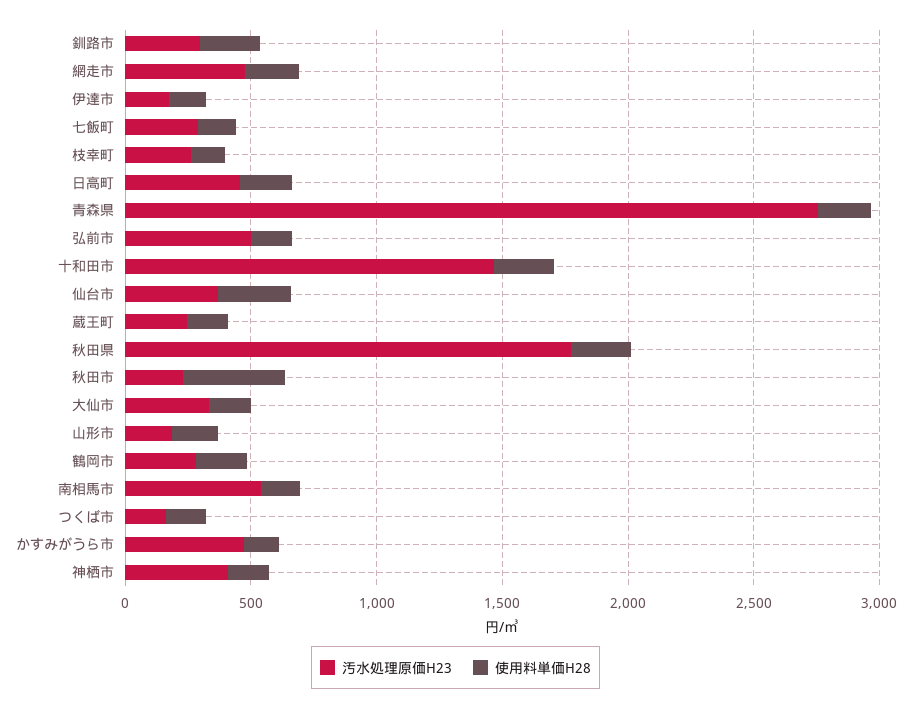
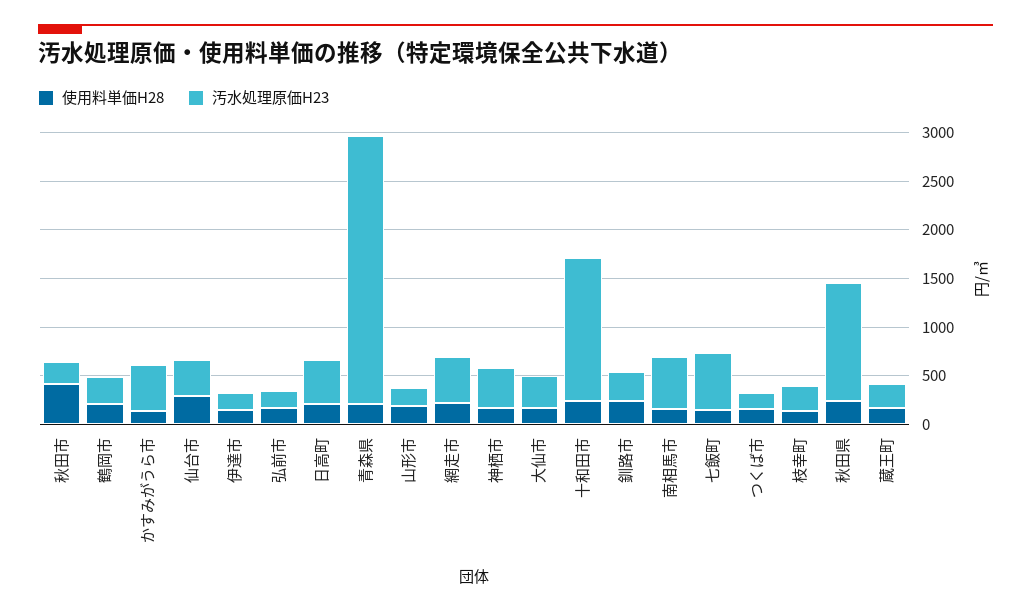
  {
    "汚水処理原価H23": {
      "釧路市": 300,
      "網走市": 500,
      "伊達市": 200,
-     "七飯町": 300,
+     "七飯町": 600,
      "枝幸町": 300,
      "日高町": 500,
      "青森県": 2800,
-     "弘前市": 500,
+     "弘前市": 200,
      "十和田市": 1500,
      "仙台市": 400,
      "蔵王町": 200,
-     "秋田県": 1800,
+     "秋田県": 1200,
      "秋田市": 200,
      "大仙市": 300,
      "山形市": 200,
      "鶴岡市": 300,
      "南相馬市": 500,
      "つくば市": 200,
      "かすみがうら市": 500,
      "神栖市": 400
    },
    "使用料単価H28": {
      "釧路市": 200,
      "網走市": 200,
      "伊達市": 100,
      "七飯町": 100,
      "枝幸町": 100,
      "日高町": 200,
      "青森県": 200,
      "弘前市": 200,
      "十和田市": 200,
      "仙台市": 300,
      "蔵王町": 200,
      "秋田県": 200,
      "秋田市": 400,
      "大仙市": 200,
      "山形市": 200,
      "鶴岡市": 200,
      "南相馬市": 200,
      "つくば市": 200,
      "かすみがうら市": 100,
      "神栖市": 200
    }
  }

